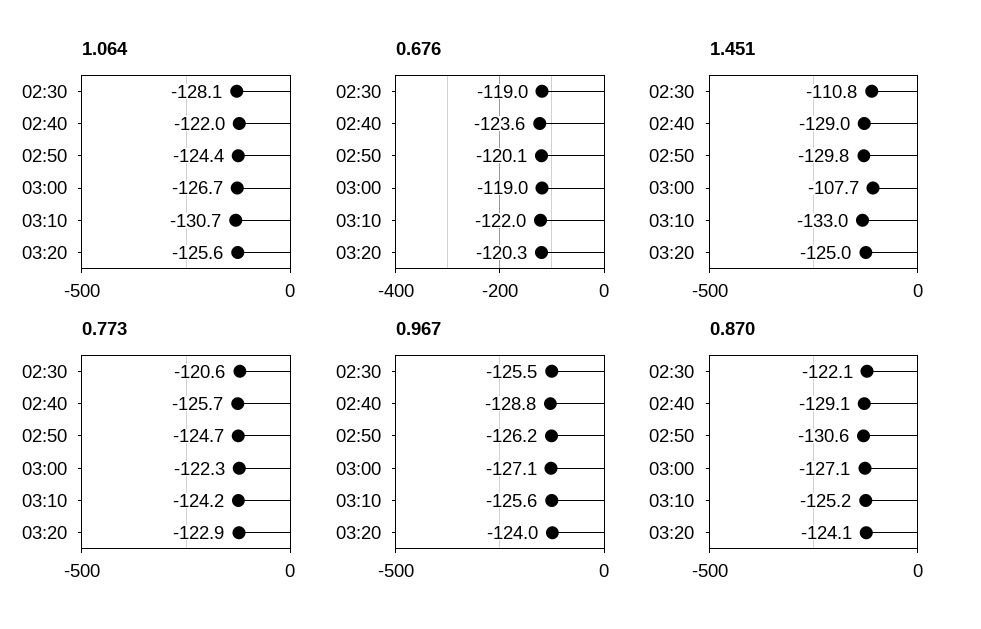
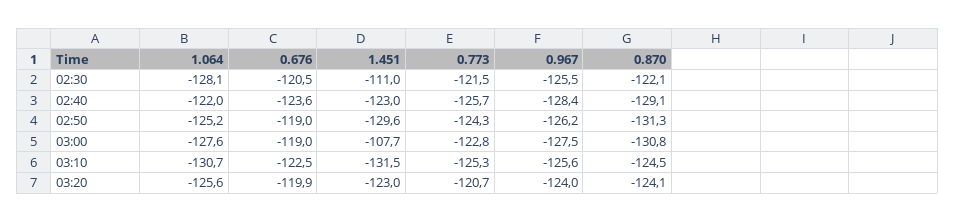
  {
    "1.064": {
      "02:30": -128.1,
      "02:40": -122,
-     "02:50": -124.4,
+     "02:50": -125.2,
-     "03:00": -126.7,
+     "03:00": -127.6,
      "03:10": -130.7,
      "03:20": -125.6
    },
    "0.676": {
-     "02:30": -119,
+     "02:30": -120.5,
      "02:40": -123.6,
-     "02:50": -120.1,
+     "02:50": -119,
      "03:00": -119,
-     "03:10": -122,
+     "03:10": -122.5,
-     "03:20": -120.3
+     "03:20": -119.9
    },
    "1.451": {
-     "02:30": -110.8,
+     "02:30": -111,
-     "02:40": -129,
+     "02:40": -123,
-     "02:50": -129.8,
+     "02:50": -129.6,
      "03:00": -107.7,
-     "03:10": -133,
+     "03:10": -131.5,
-     "03:20": -125
+     "03:20": -123
    },
    "0.773": {
-     "02:30": -120.6,
+     "02:30": -121.5,
      "02:40": -125.7,
-     "02:50": -124.7,
+     "02:50": -124.3,
-     "03:00": -122.3,
+     "03:00": -122.8,
-     "03:10": -124.2,
+     "03:10": -125.3,
-     "03:20": -122.9
+     "03:20": -120.7
    },
    "0.967": {
      "02:30": -125.5,
-     "02:40": -128.8,
+     "02:40": -128.4,
      "02:50": -126.2,
-     "03:00": -127.1,
+     "03:00": -127.5,
      "03:10": -125.6,
      "03:20": -124
    },
    "0.870": {
      "02:30": -122.1,
      "02:40": -129.1,
-     "02:50": -130.6,
+     "02:50": -131.3,
-     "03:00": -127.1,
+     "03:00": -130.8,
-     "03:10": -125.2,
+     "03:10": -124.5,
      "03:20": -124.1
    }
  }

